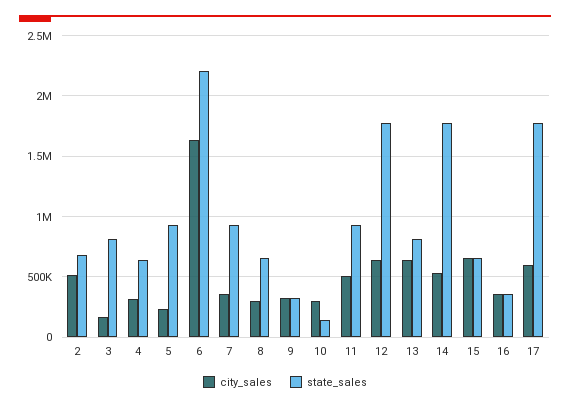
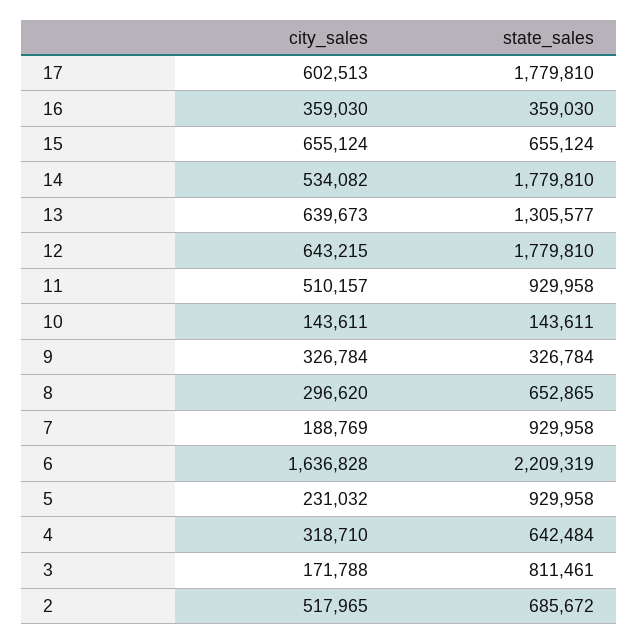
  {
    "city_sales": {
      "2": 517965,
      "3": 171788,
      "4": 318710,
      "5": 231032,
      "6": 1636828,
-     "7": 350000,
+     "7": 188769,
      "8": 296620,
      "9": 326784,
-     "10": 300000,
+     "10": 143611,
      "11": 510157,
      "12": 643215,
      "13": 639673,
      "14": 534082,
      "15": 655124,
      "16": 359030,
      "17": 602513
    },
    "state_sales": {
      "2": 685672,
      "3": 811461,
      "4": 642484,
      "5": 929958,
      "6": 2209319,
      "7": 929958,
      "8": 652865,
      "9": 326784,
      "10": 143611,
      "11": 929958,
      "12": 1779810,
-     "13": 800000,
+     "13": 1305577,
      "14": 1779810,
      "15": 655124,
      "16": 359030,
      "17": 1779810
    }
  }

